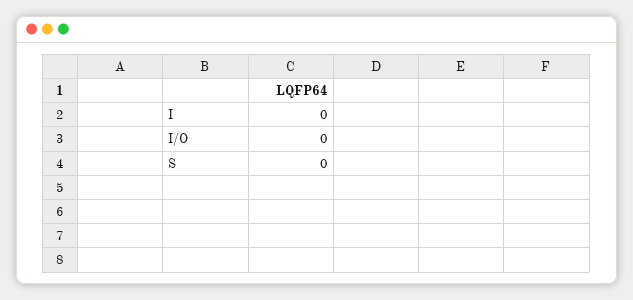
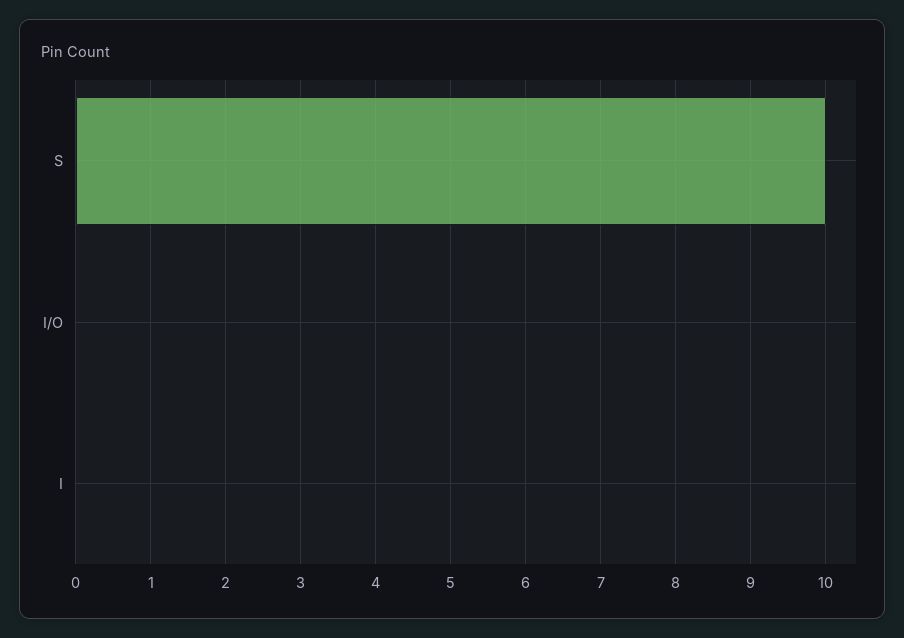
  {
    "I": 0,
    "I/O": 0,
-   "S": 0
+   "S": 10
  }

